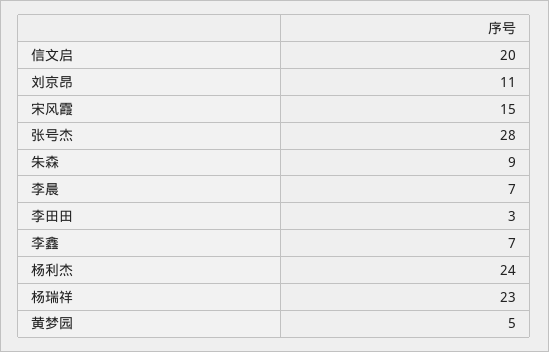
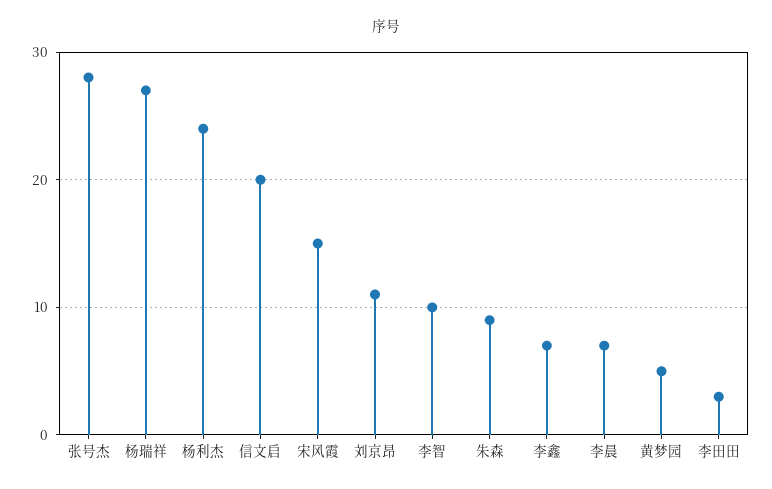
  {
    "信文启": 20,
    "刘京昂": 11,
    "宋风霞": 15,
    "张号杰": 28,
    "朱森": 9,
    "李晨": 7,
    "李田田": 3,
    "李鑫": 7,
    "杨利杰": 24,
-   "杨瑞祥": 23,
+   "杨瑞祥": 27,
-   "黄梦园": 5
+   "黄梦园": 5,
+   "李智": 10
  }

